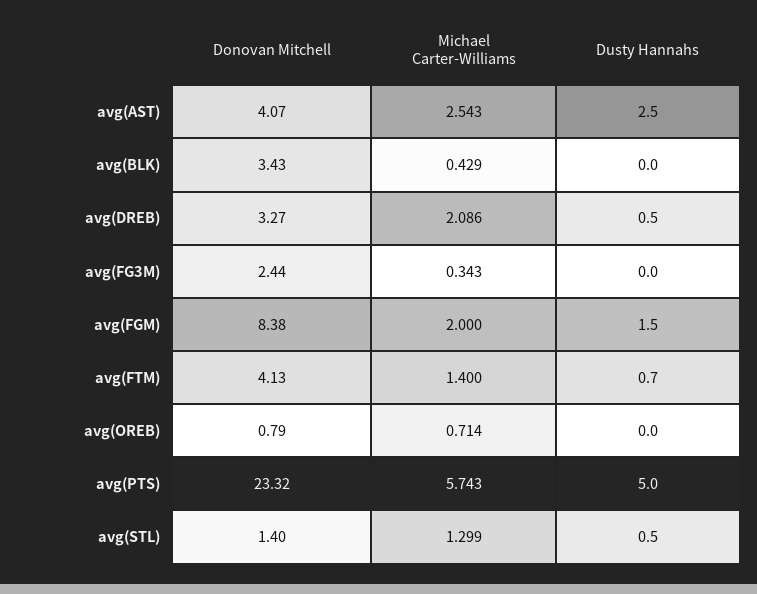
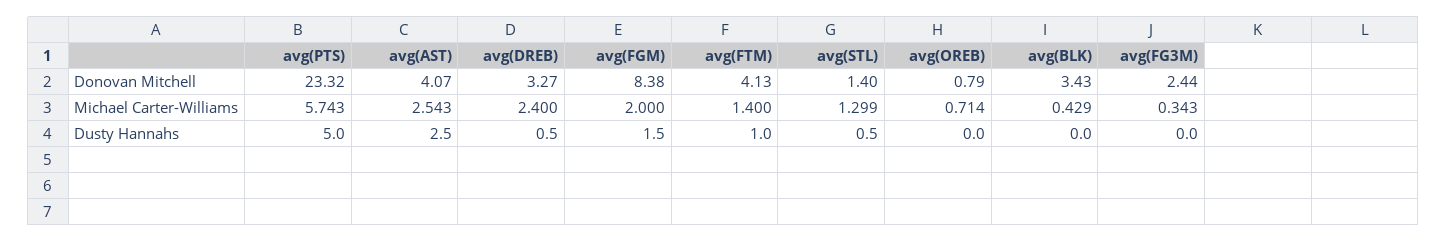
  {
    "Donovan Mitchell": {
      "avg(AST)": 4.07,
      "avg(BLK)": 3.43,
      "avg(DREB)": 3.27,
      "avg(FG3M)": 2.44,
      "avg(FGM)": 8.38,
      "avg(FTM)": 4.13,
      "avg(OREB)": 0.79,
      "avg(PTS)": 23.32,
      "avg(STL)": 1.4
    },
    "Michael Carter-Williams": {
      "avg(AST)": 2.543,
      "avg(BLK)": 0.429,
-     "avg(DREB)": 2.086,
+     "avg(DREB)": 2.4,
      "avg(FG3M)": 0.343,
      "avg(FGM)": 2,
      "avg(FTM)": 1.4,
      "avg(OREB)": 0.714,
      "avg(PTS)": 5.743,
      "avg(STL)": 1.299
    },
    "Dusty Hannahs": {
      "avg(AST)": 2.5,
      "avg(BLK)": 0,
      "avg(DREB)": 0.5,
      "avg(FG3M)": 0,
      "avg(FGM)": 1.5,
-     "avg(FTM)": 0.7,
+     "avg(FTM)": 1,
      "avg(OREB)": 0,
      "avg(PTS)": 5,
      "avg(STL)": 0.5
    }
  }

